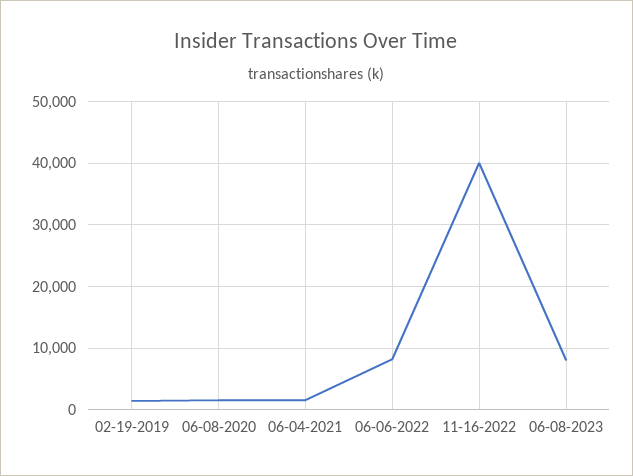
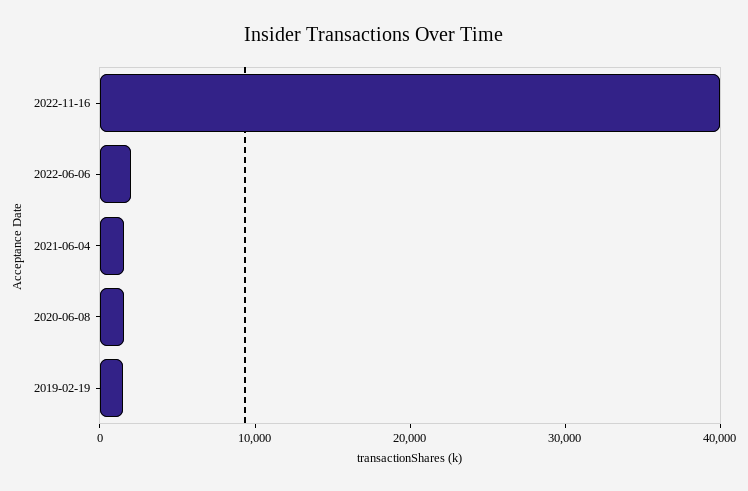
  {
    "02-19-2019": 1000,
    "06-08-2020": 2000,
    "06-04-2021": 2000,
-   "06-06-2022": 8000,
+   "06-06-2022": 2000,
-   "11-16-2022": 40000,
+   "11-16-2022": 40000
-   "06-08-2023": 8000
  }

